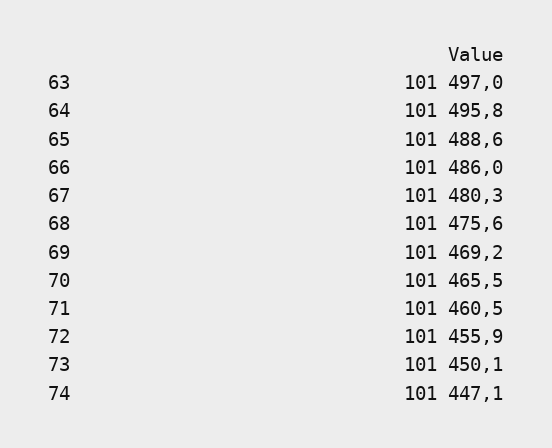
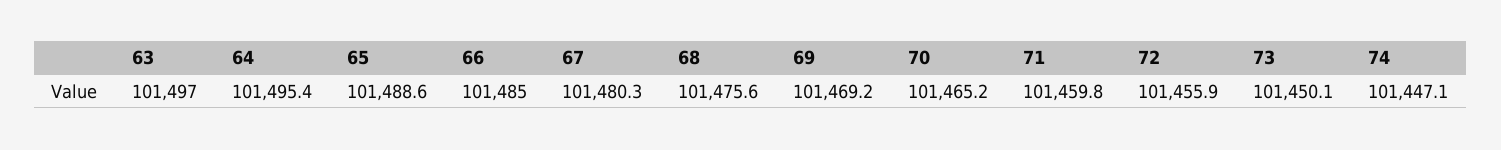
  {
    "63": 101497,
-   "64": 101495.8,
+   "64": 101495.4,
    "65": 101488.6,
-   "66": 101486,
+   "66": 101485,
    "67": 101480.3,
    "68": 101475.6,
    "69": 101469.2,
-   "70": 101465.5,
+   "70": 101465.2,
-   "71": 101460.5,
+   "71": 101459.8,
    "72": 101455.9,
    "73": 101450.1,
    "74": 101447.1
  }

